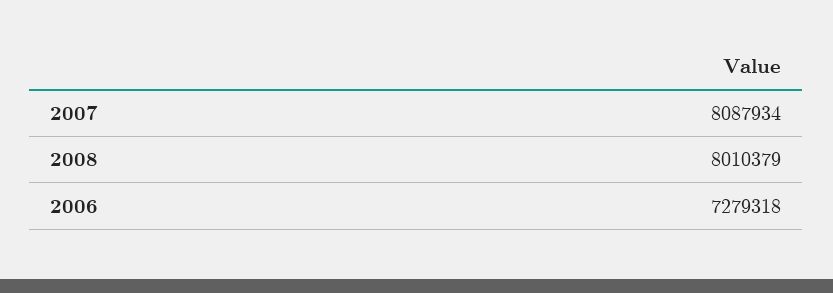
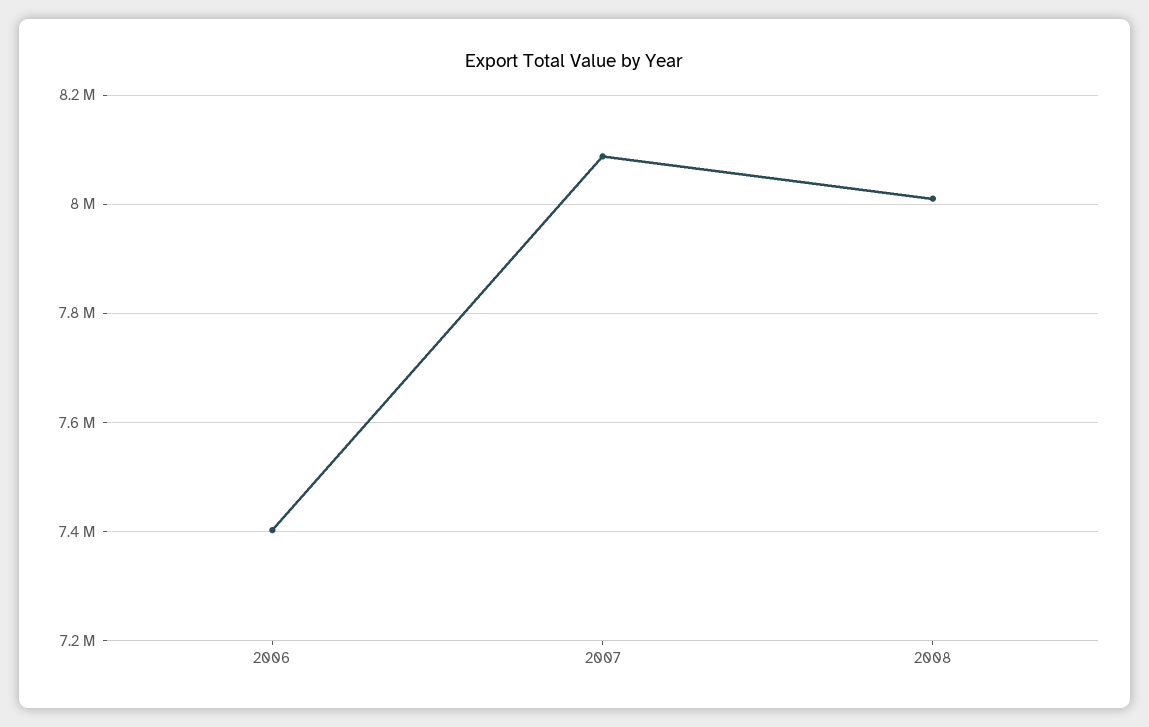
  {
    "2007": 8087934,
    "2008": 8010379,
-   "2006": 7279318
+   "2006": 7400000
  }

